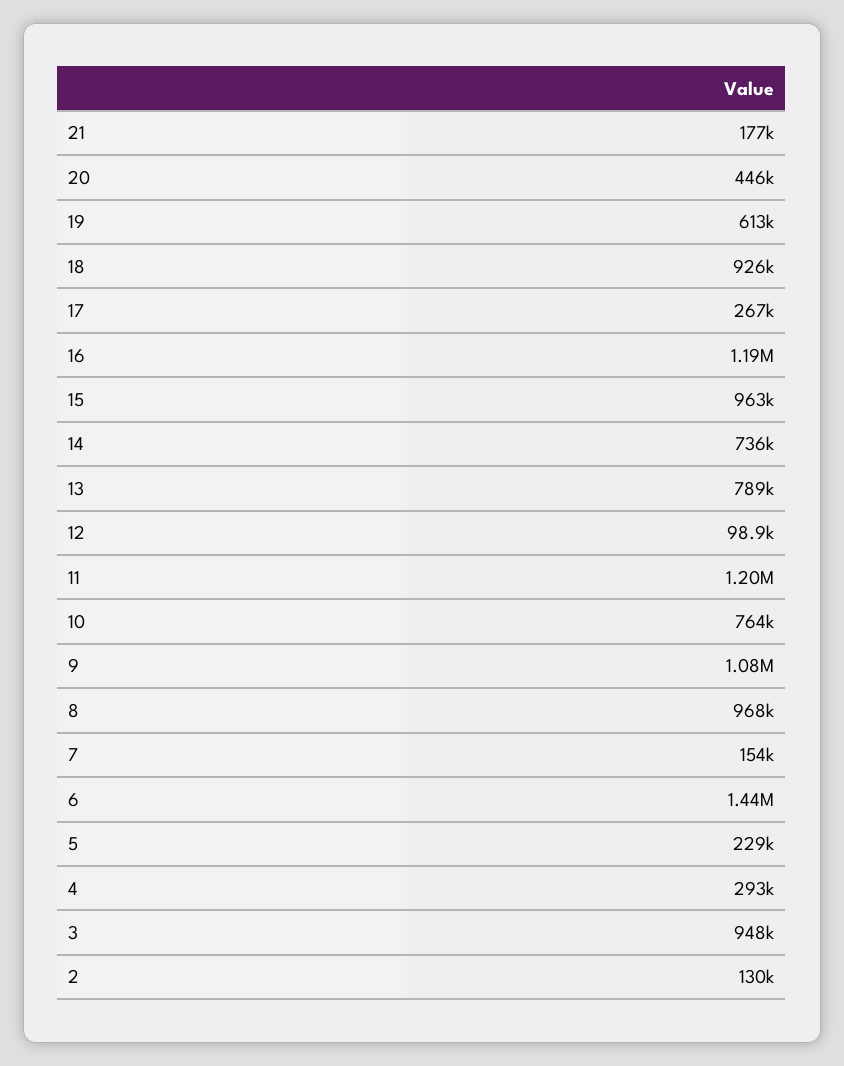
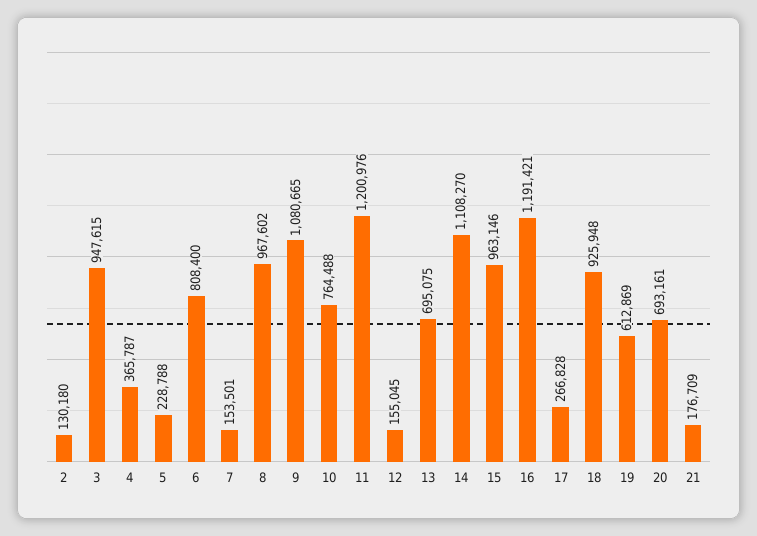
  {
    "21": 176709,
-   "20": 446000,
+   "20": 693161,
    "19": 612869,
    "18": 925948,
    "17": 266828,
    "16": 1191421,
    "15": 963146,
-   "14": 736000,
+   "14": 1108270,
-   "13": 789000,
+   "13": 695075,
-   "12": 98900,
+   "12": 155045,
    "11": 1200976,
    "10": 764488,
    "9": 1080665,
    "8": 967602,
    "7": 153501,
-   "6": 1440000,
+   "6": 808400,
    "5": 228788,
-   "4": 293000,
+   "4": 365787,
    "3": 947615,
    "2": 130180
  }

